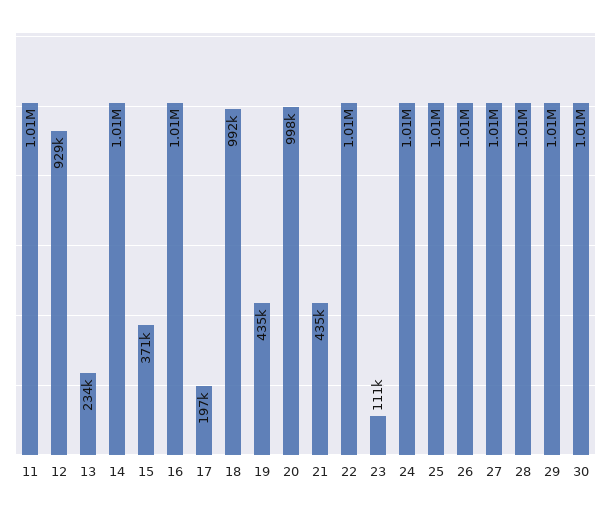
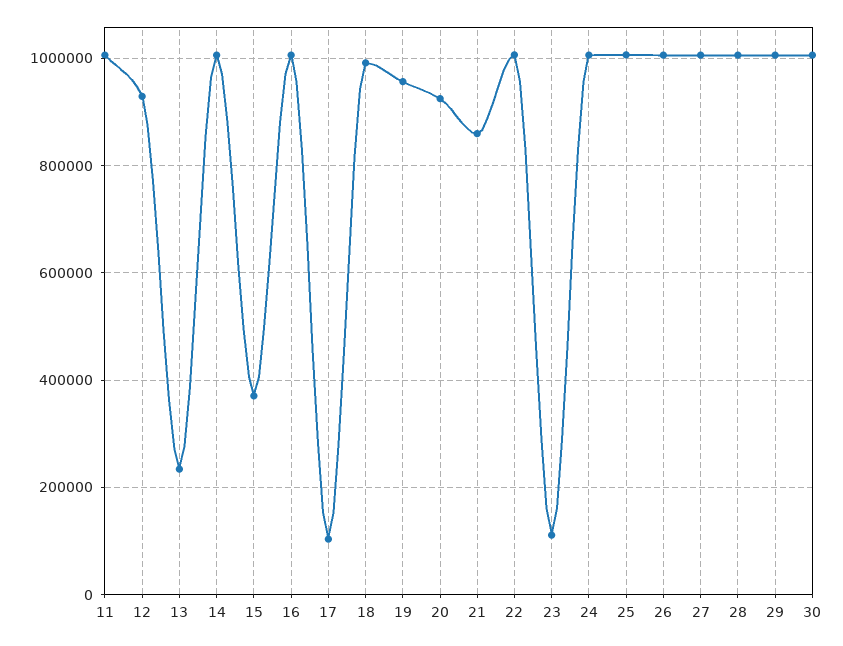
  {
    "11": 1010000,
    "12": 929000,
    "13": 234000,
    "14": 1010000,
    "15": 371000,
    "16": 1010000,
-   "17": 197000,
+   "17": 100000,
    "18": 992000,
-   "19": 435000,
+   "19": 960000,
-   "20": 998000,
+   "20": 920000,
-   "21": 435000,
+   "21": 860000,
    "22": 1010000,
    "23": 111000,
    "24": 1010000,
    "25": 1010000,
    "26": 1010000,
    "27": 1010000,
    "28": 1010000,
    "29": 1010000,
    "30": 1010000
  }

